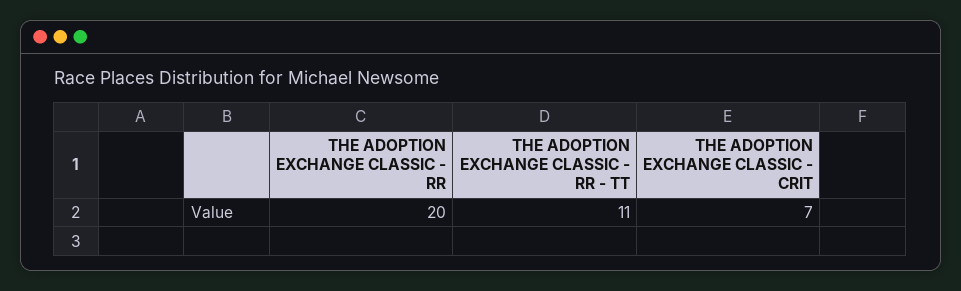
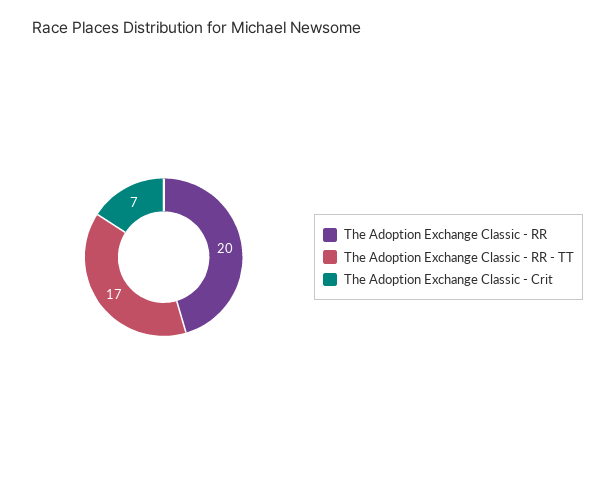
  {
    "THE ADOPTION EXCHANGE CLASSIC - RR": 20,
-   "THE ADOPTION EXCHANGE CLASSIC - RR - TT": 11,
+   "THE ADOPTION EXCHANGE CLASSIC - RR - TT": 17,
    "THE ADOPTION EXCHANGE CLASSIC - CRIT": 7
  }

